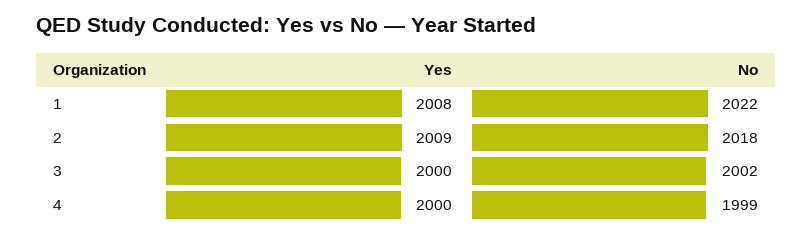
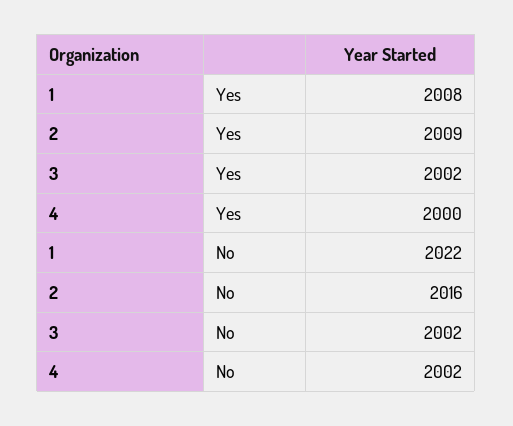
  {
    "Yes": {
      "1": 2008,
      "2": 2009,
-     "3": 2000,
+     "3": 2002,
      "4": 2000
    },
    "No": {
      "1": 2022,
-     "2": 2018,
+     "2": 2016,
      "3": 2002,
-     "4": 1999
+     "4": 2002
    }
  }

